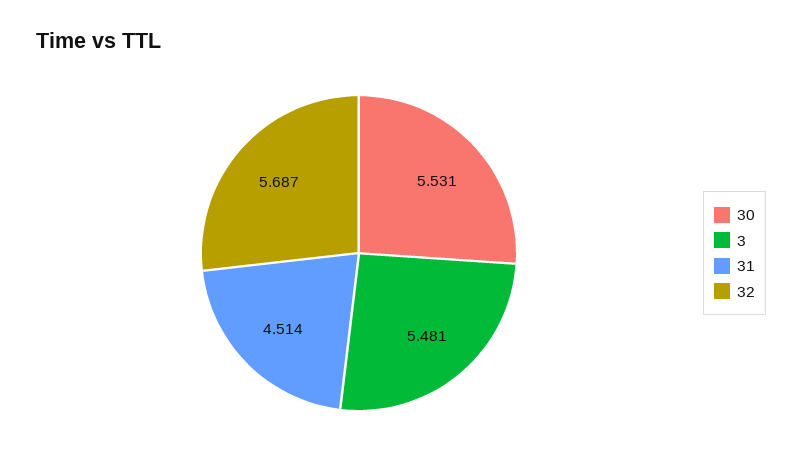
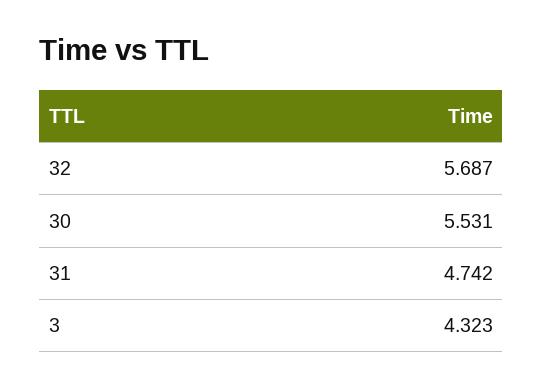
  {
    "30": 5.531,
-   "3": 5.481,
+   "3": 4.323,
-   "31": 4.514,
+   "31": 4.742,
    "32": 5.687
  }

